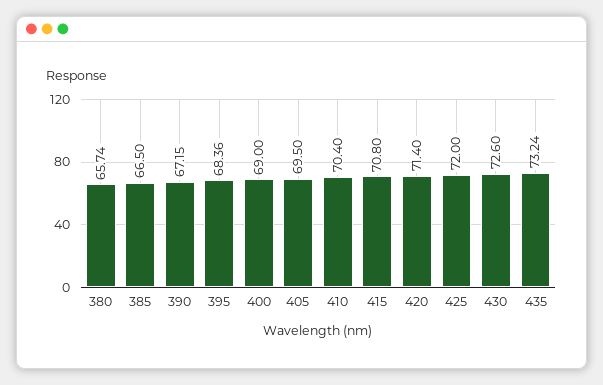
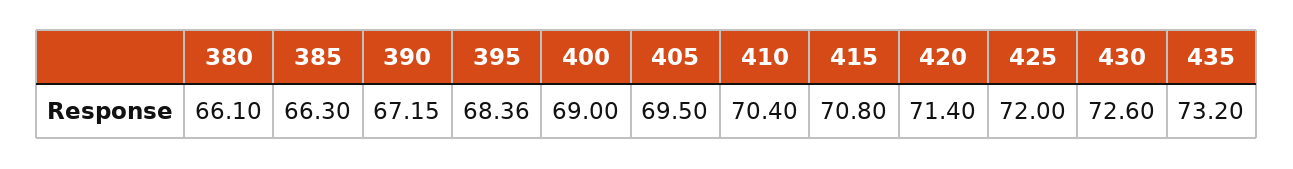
  {
-   "380": 65.74,
+   "380": 66.1,
-   "385": 66.5,
+   "385": 66.3,
    "390": 67.15,
    "395": 68.36,
    "400": 69,
    "405": 69.5,
    "410": 70.4,
    "415": 70.8,
    "420": 71.4,
    "425": 72,
    "430": 72.6,
-   "435": 73.24
+   "435": 73.2
  }

